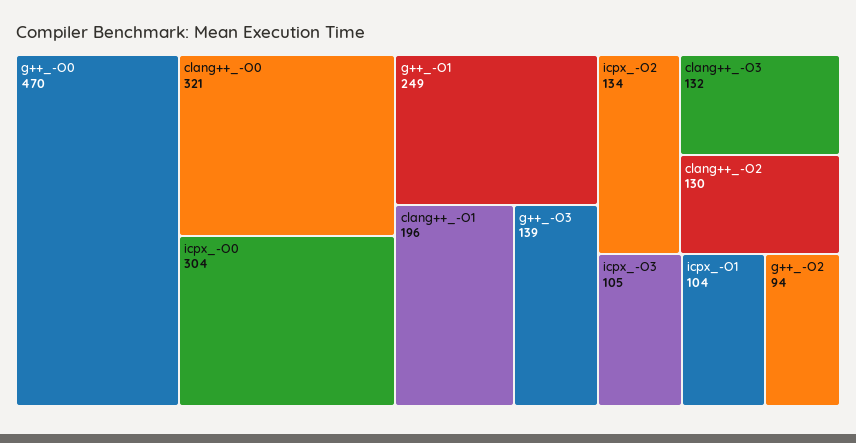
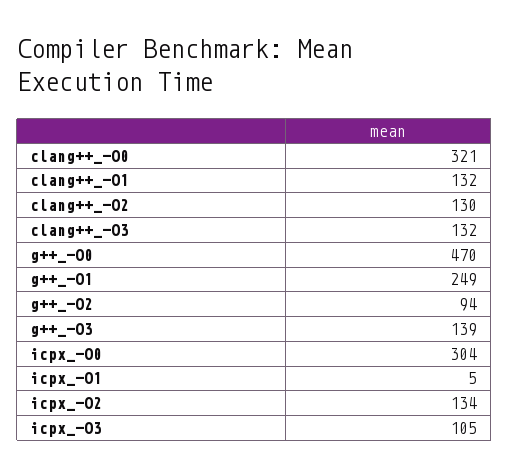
  {
    "g++_-O0": 470,
    "clang++_-O0": 321,
    "icpx_-O0": 304,
    "g++_-O1": 249,
-   "clang++_-O1": 196,
+   "clang++_-O1": 132,
    "g++_-O3": 139,
    "icpx_-O2": 134,
    "clang++_-O3": 132,
    "clang++_-O2": 130,
    "icpx_-O3": 105,
-   "icpx_-O1": 104,
+   "icpx_-O1": 5,
    "g++_-O2": 94
  }

